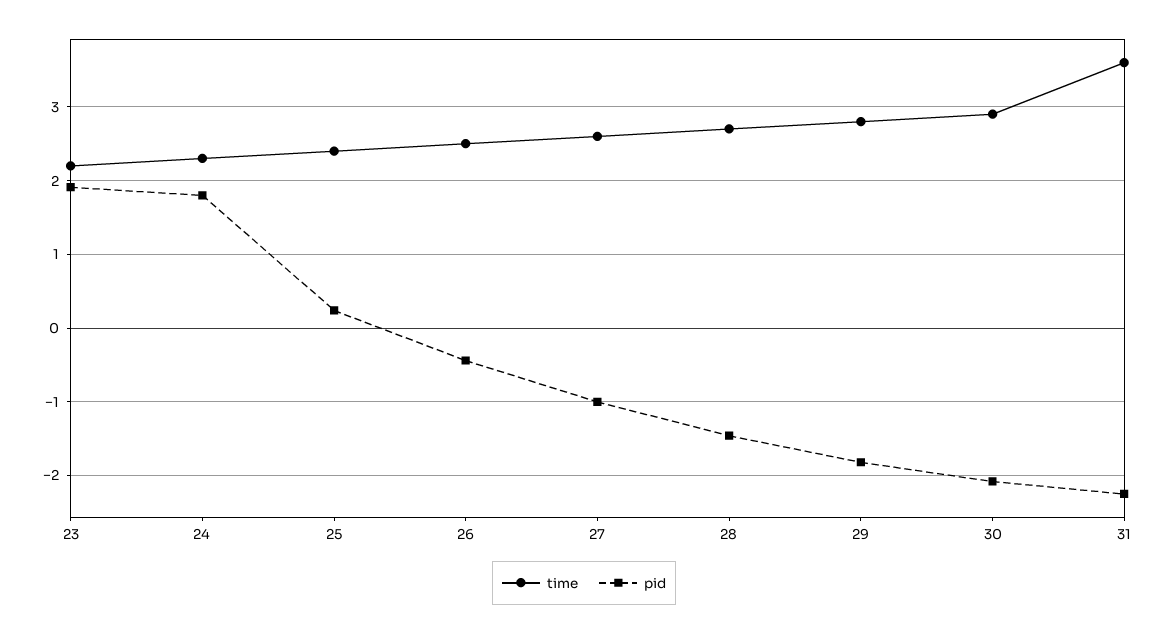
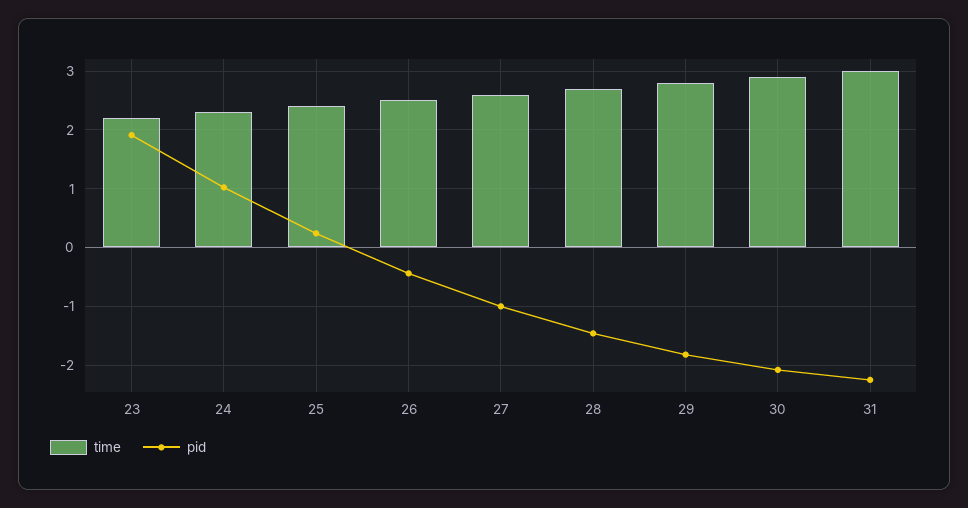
  {
    "time": {
      "23": 2.2,
      "24": 2.3,
      "25": 2.4,
      "26": 2.5,
      "27": 2.6,
      "28": 2.7,
      "29": 2.8,
      "30": 2.9,
-     "31": 3.6
+     "31": 3
    },
    "pid": {
      "23": 1.9,
-     "24": 1.8,
+     "24": 1,
      "25": 0.2,
      "26": -0.4,
      "27": -1,
      "28": -1.5,
      "29": -1.8,
      "30": -2.1,
      "31": -2.3
    }
  }

